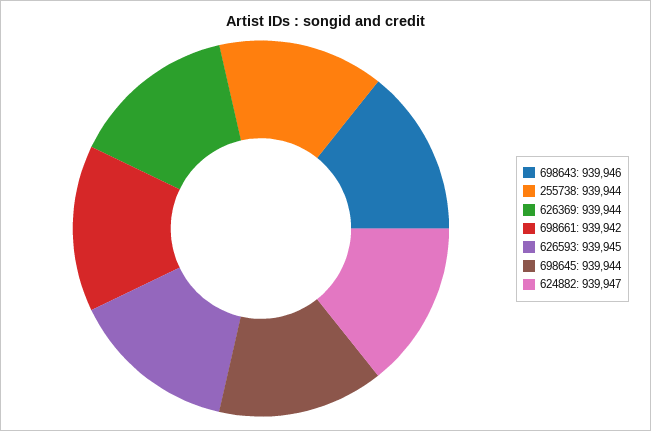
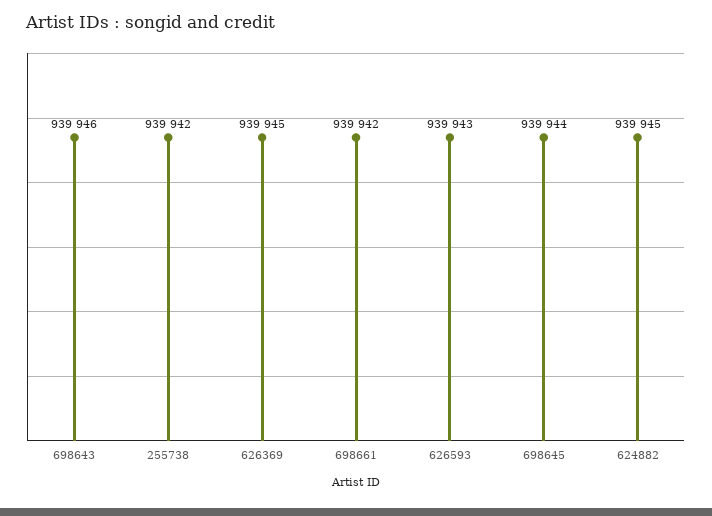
  {
    "698643": 939946,
-   "255738": 939944,
+   "255738": 939942,
-   "626369": 939944,
+   "626369": 939945,
    "698661": 939942,
-   "626593": 939945,
+   "626593": 939943,
    "698645": 939944,
-   "624882": 939947
+   "624882": 939945
  }

